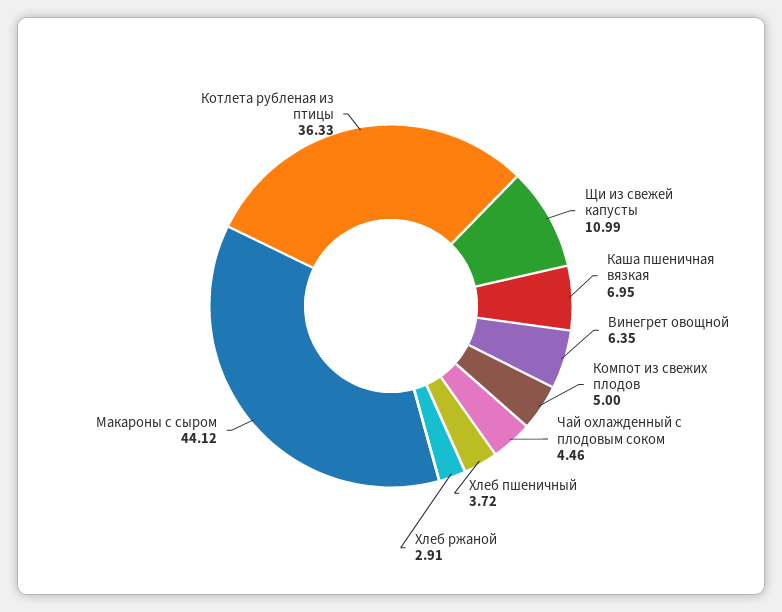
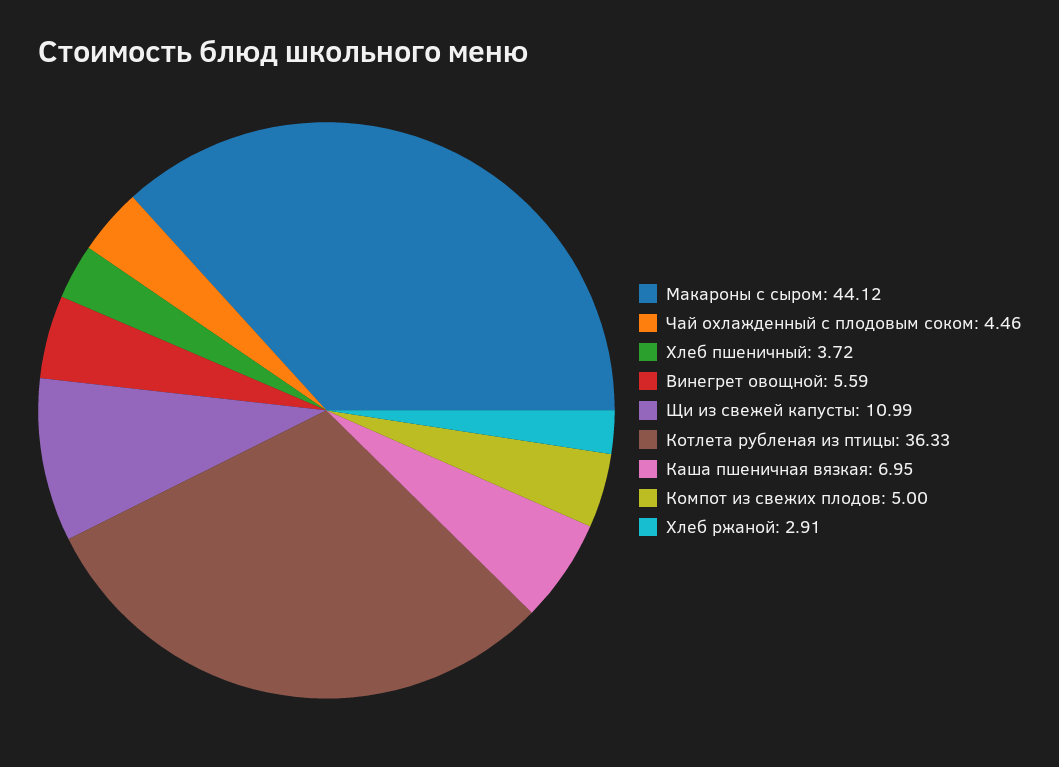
  {
    "Щи из свежей капусты": 10.99,
    "Каша пшеничная вязкая": 6.95,
-   "Винегрет овощной": 6.35,
+   "Винегрет овощной": 5.59,
    "Компот из свежих плодов": 5,
    "Чай охлажденный с плодовым соком": 4.46,
    "Хлеб пшеничный": 3.72,
    "Хлеб ржаной": 2.91,
    "Макароны с сыром": 44.12,
    "Котлета рубленая из птицы": 36.33
  }

